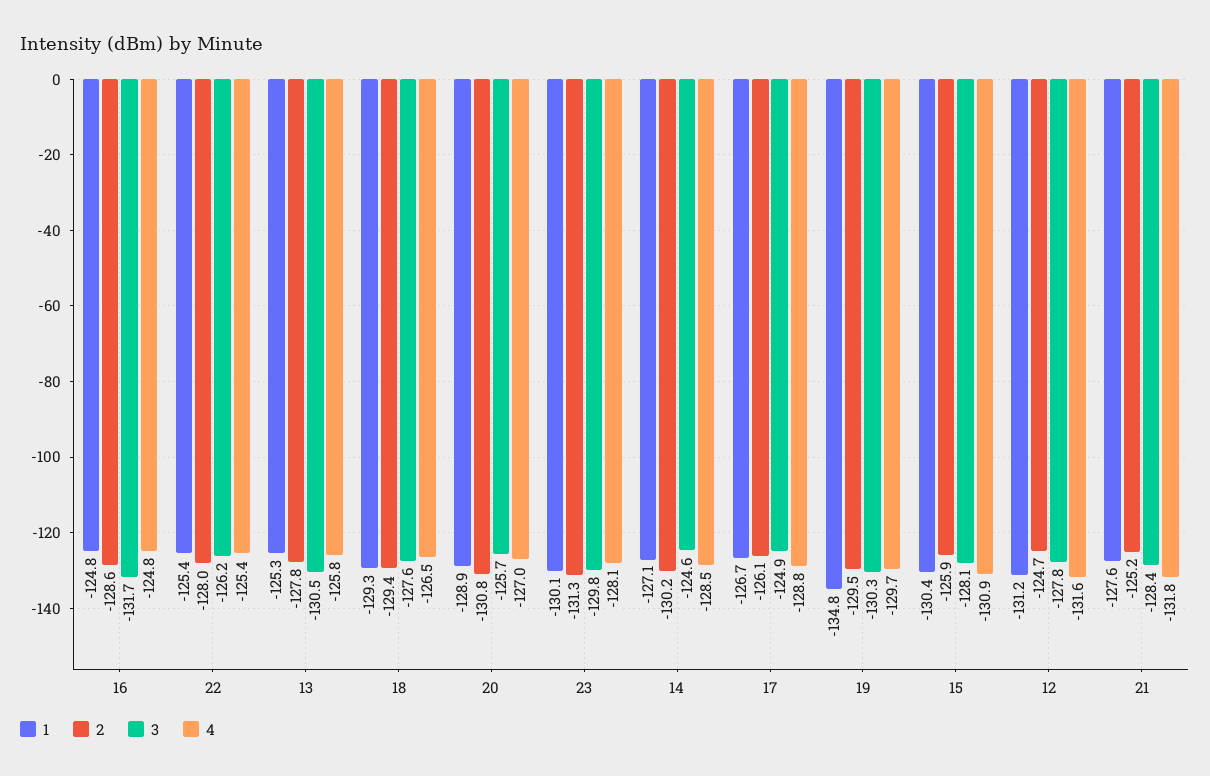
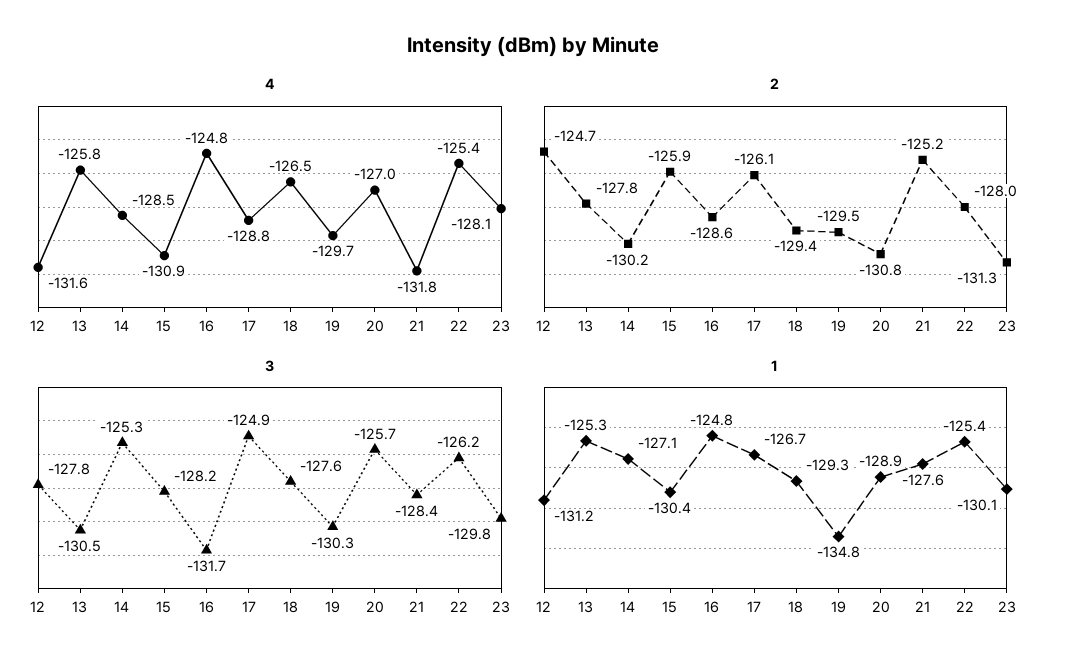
  {
    "1": {
      "16": -124.8,
      "22": -125.4,
      "13": -125.3,
      "18": -129.3,
      "20": -128.9,
      "23": -130.1,
      "14": -127.1,
      "17": -126.7,
      "19": -134.8,
      "15": -130.4,
      "12": -131.2,
      "21": -127.6
    },
    "2": {
      "16": -128.6,
      "22": -128,
      "13": -127.8,
      "18": -129.4,
      "20": -130.8,
      "23": -131.3,
      "14": -130.2,
      "17": -126.1,
      "19": -129.5,
      "15": -125.9,
      "12": -124.7,
      "21": -125.2
    },
    "3": {
      "16": -131.7,
      "22": -126.2,
      "13": -130.5,
      "18": -127.6,
      "20": -125.7,
      "23": -129.8,
-     "14": -124.6,
+     "14": -125.3,
      "17": -124.9,
      "19": -130.3,
-     "15": -128.1,
+     "15": -128.2,
      "12": -127.8,
      "21": -128.4
    },
    "4": {
      "16": -124.8,
      "22": -125.4,
      "13": -125.8,
      "18": -126.5,
      "20": -127,
      "23": -128.1,
      "14": -128.5,
      "17": -128.8,
      "19": -129.7,
      "15": -130.9,
      "12": -131.6,
      "21": -131.8
    }
  }

